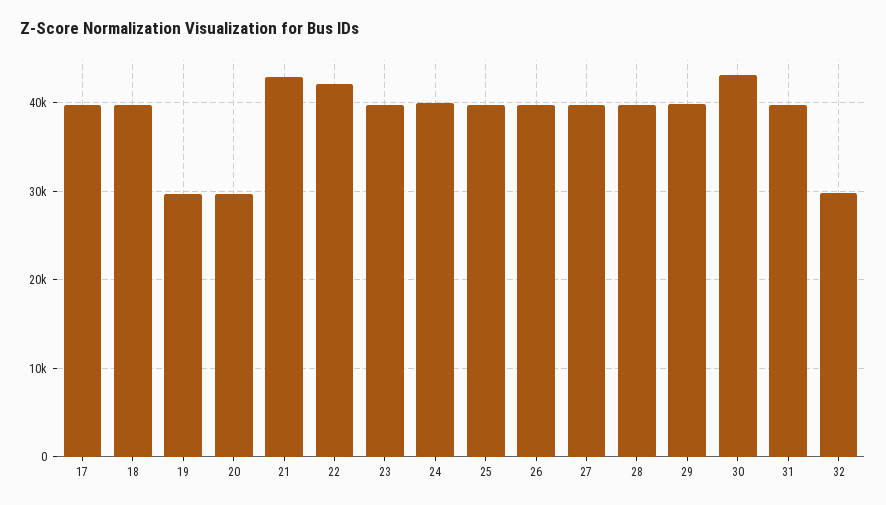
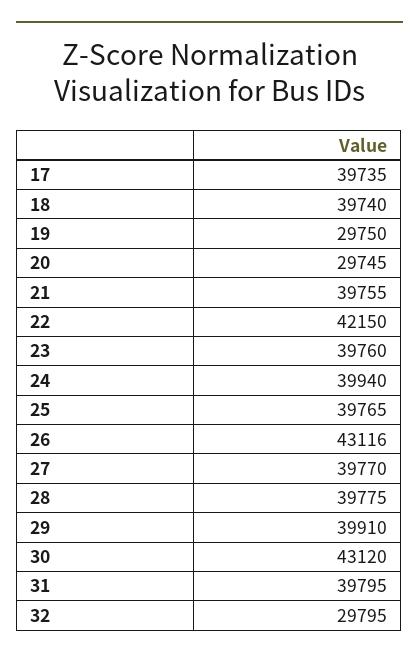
  {
    "17": 39735,
    "18": 39740,
    "19": 29750,
    "20": 29745,
-   "21": 43000,
+   "21": 39755,
    "22": 42150,
    "23": 39760,
    "24": 39940,
    "25": 39765,
-   "26": 40000,
+   "26": 43116,
    "27": 39770,
    "28": 39775,
    "29": 39910,
    "30": 43120,
    "31": 39795,
    "32": 29795
  }

